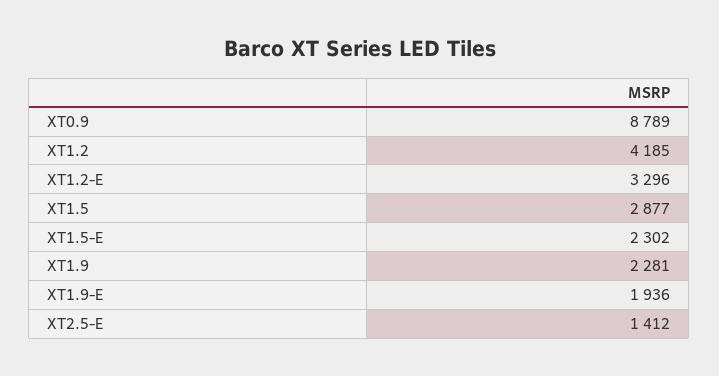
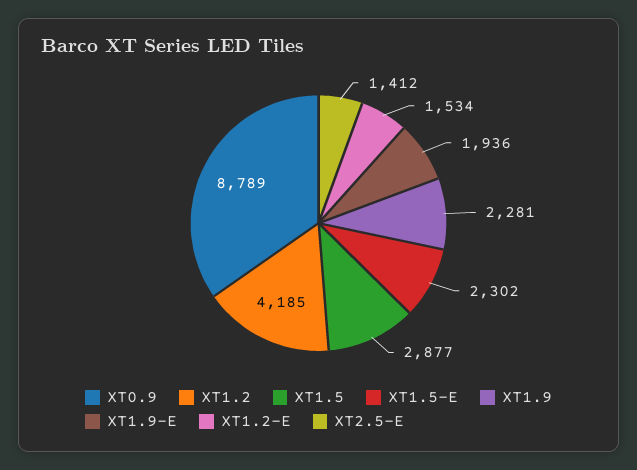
  {
    "XT0.9": 8789,
    "XT1.2": 4185,
-   "XT1.2-E": 3296,
+   "XT1.2-E": 1534,
    "XT1.5": 2877,
    "XT1.5-E": 2302,
    "XT1.9": 2281,
    "XT1.9-E": 1936,
    "XT2.5-E": 1412
  }

